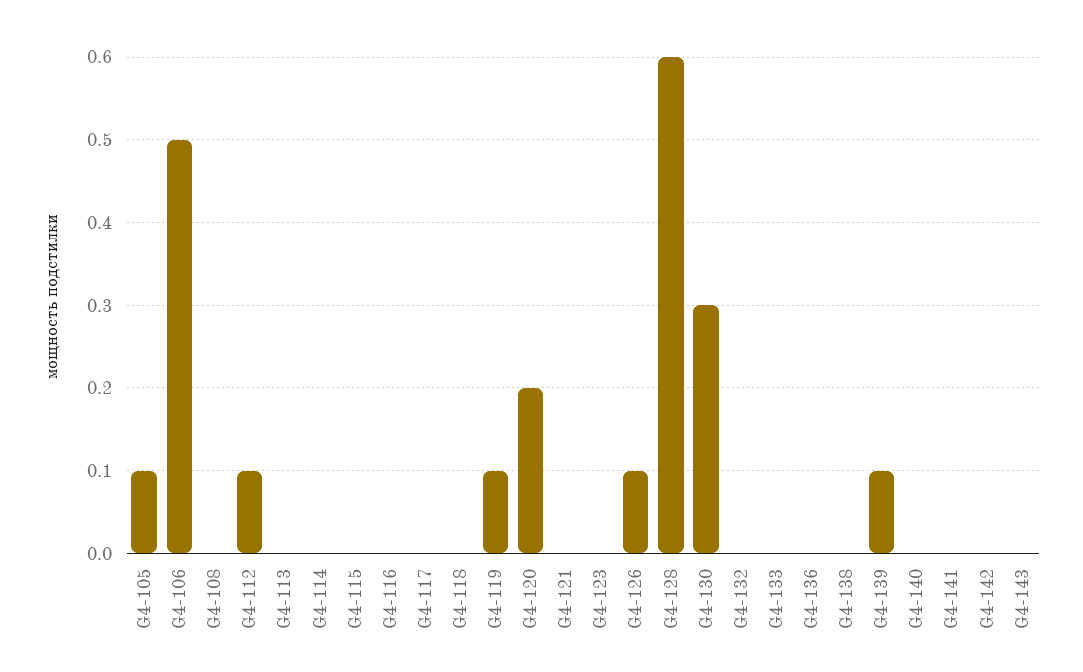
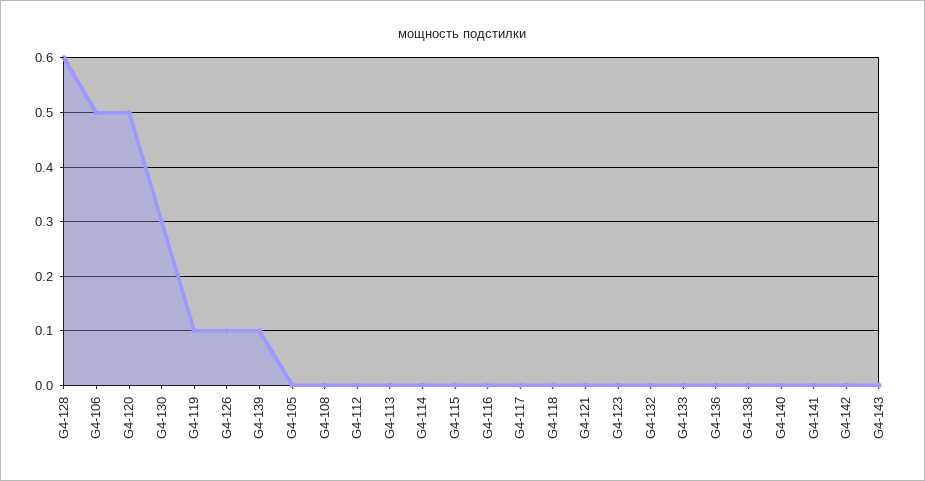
  {
-   "G4-105": 0.1,
+   "G4-105": 0,
    "G4-106": 0.5,
    "G4-108": 0,
-   "G4-112": 0.1,
+   "G4-112": 0,
    "G4-113": 0,
    "G4-114": 0,
    "G4-115": 0,
    "G4-116": 0,
    "G4-117": 0,
    "G4-118": 0,
    "G4-119": 0.1,
-   "G4-120": 0.2,
+   "G4-120": 0.5,
    "G4-121": 0,
    "G4-123": 0,
    "G4-126": 0.1,
    "G4-128": 0.6,
    "G4-130": 0.3,
    "G4-132": 0,
    "G4-133": 0,
    "G4-136": 0,
    "G4-138": 0,
    "G4-139": 0.1,
    "G4-140": 0,
    "G4-141": 0,
    "G4-142": 0,
    "G4-143": 0
  }

